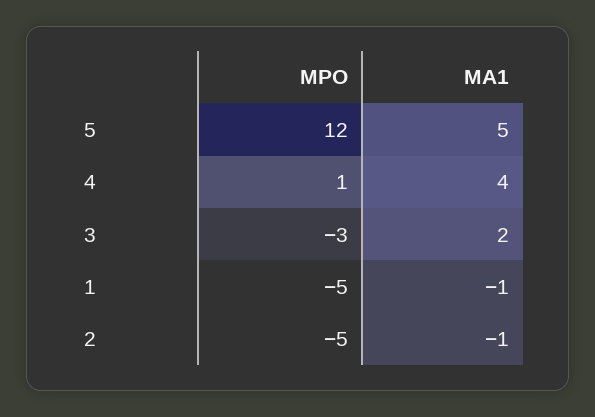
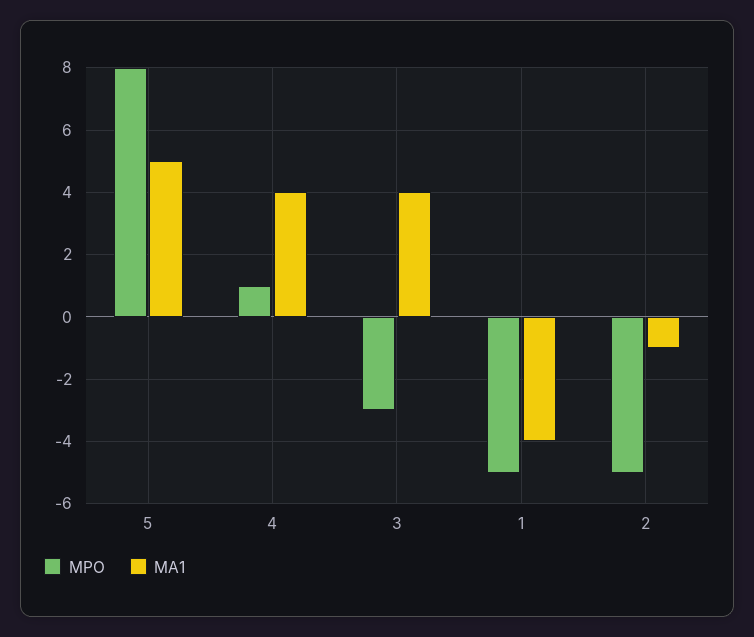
  {
    "MPO": {
-     "5": 12,
+     "5": 8,
      "4": 1,
      "3": -3,
      "1": -5,
      "2": -5
    },
    "MA1": {
      "5": 5,
      "4": 4,
-     "3": 2,
+     "3": 4,
-     "1": -1,
+     "1": -4,
      "2": -1
    }
  }

